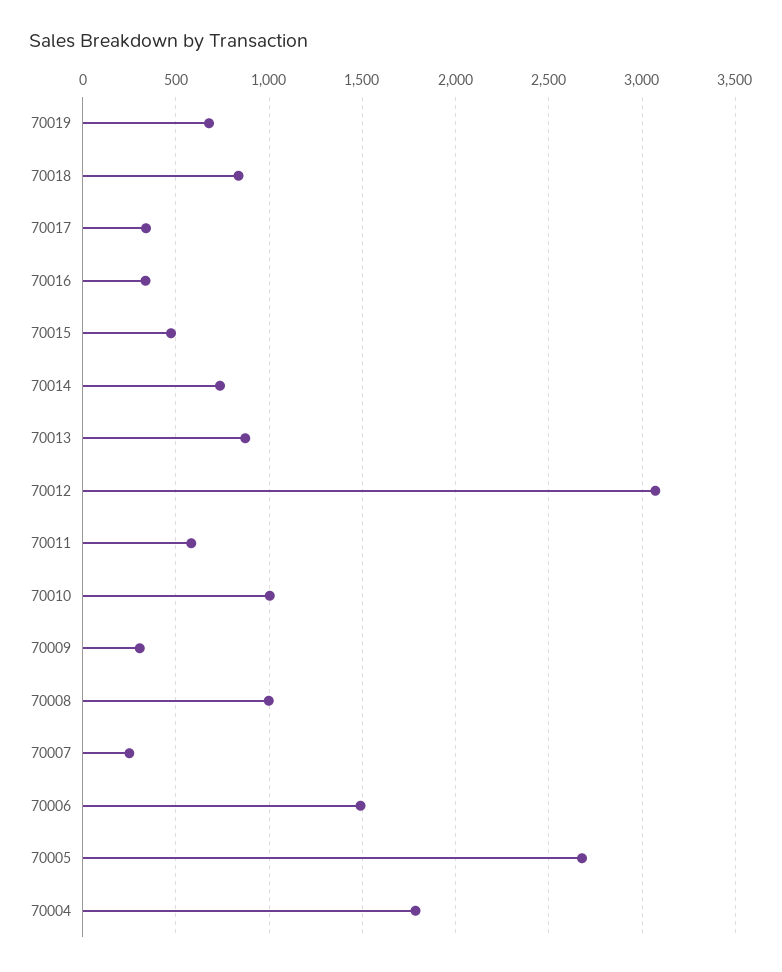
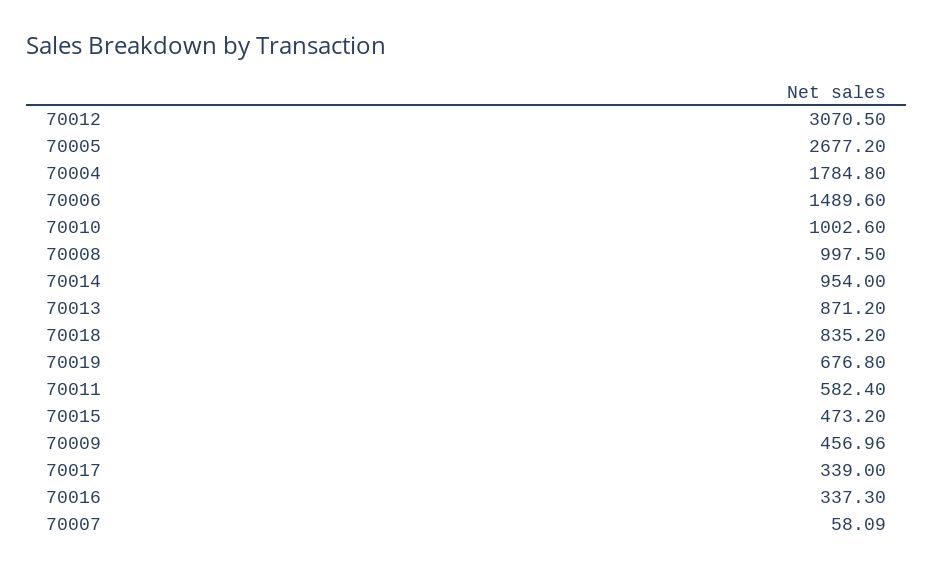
  {
    "70019": 676.8,
    "70018": 835.2,
    "70017": 339,
    "70016": 337.3,
    "70015": 473.2,
-   "70014": 750,
+   "70014": 954,
    "70013": 871.2,
    "70012": 3070.5,
    "70011": 582.4,
    "70010": 1002.6,
-   "70009": 300,
+   "70009": 456.96,
    "70008": 997.5,
-   "70007": 250,
+   "70007": 58.09,
    "70006": 1489.6,
    "70005": 2677.2,
    "70004": 1784.8
  }

